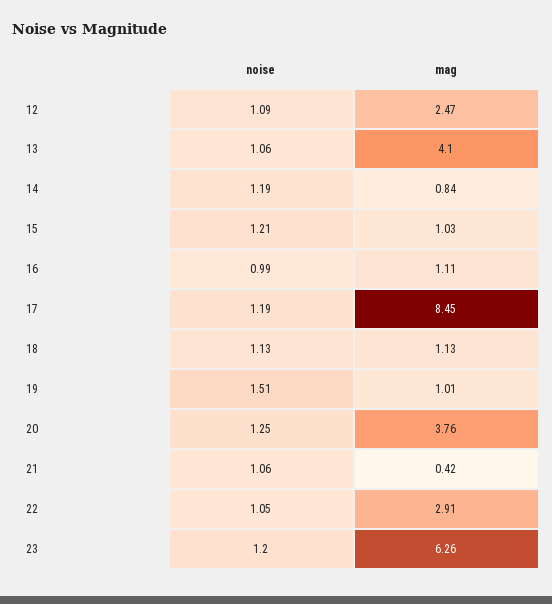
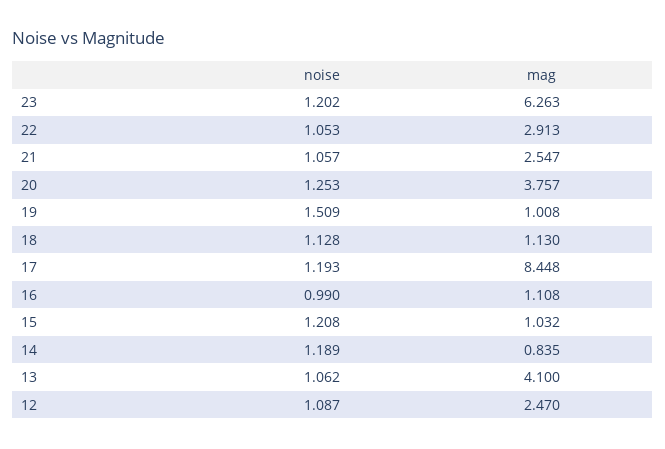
  {
    "noise": {
      "12": 1.087,
      "13": 1.062,
      "14": 1.189,
      "15": 1.208,
      "16": 0.99,
      "17": 1.193,
      "18": 1.128,
      "19": 1.509,
      "20": 1.253,
      "21": 1.057,
      "22": 1.053,
      "23": 1.202
    },
    "mag": {
      "12": 2.47,
      "13": 4.1,
      "14": 0.835,
      "15": 1.032,
      "16": 1.108,
      "17": 8.448,
      "18": 1.13,
      "19": 1.008,
      "20": 3.757,
-     "21": 0.42,
+     "21": 2.547,
      "22": 2.913,
      "23": 6.263
    }
  }

